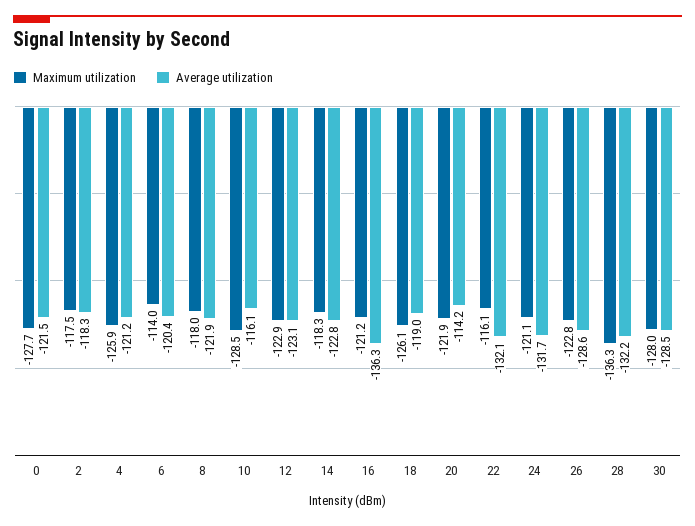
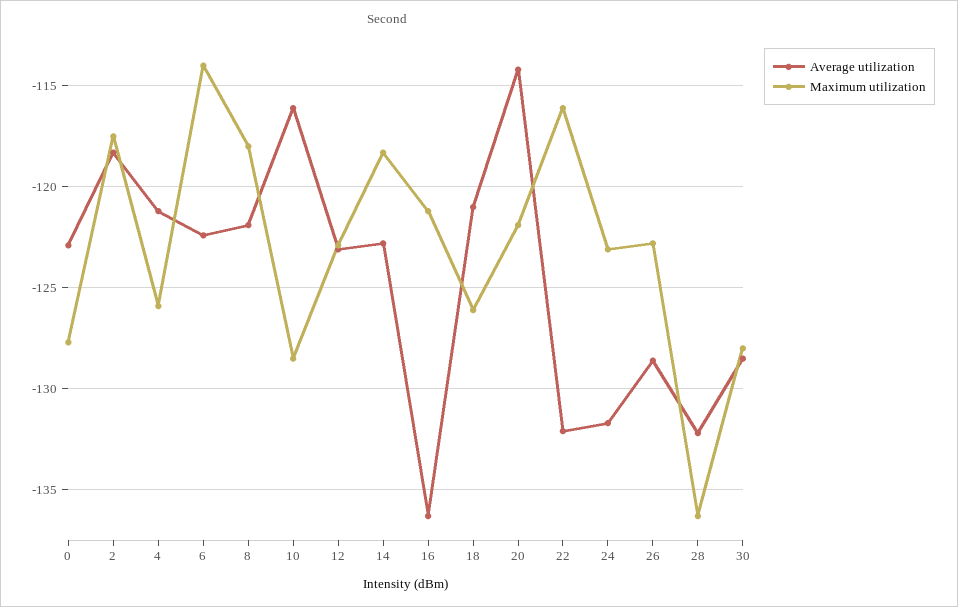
  {
    "Maximum utilization": {
      "0": -127.7,
      "2": -117.5,
      "4": -125.9,
      "6": -114,
      "8": -118,
      "10": -128.5,
      "12": -122.9,
      "14": -118.3,
      "16": -121.2,
      "18": -126.1,
      "20": -121.9,
      "22": -116.1,
-     "24": -121.1,
+     "24": -123,
      "26": -122.8,
      "28": -136.3,
      "30": -128
    },
    "Average utilization": {
-     "0": -121.5,
+     "0": -123,
      "2": -118.3,
      "4": -121.2,
-     "6": -120.4,
+     "6": -122.5,
      "8": -121.9,
      "10": -116.1,
      "12": -123.1,
      "14": -122.8,
      "16": -136.3,
-     "18": -119,
+     "18": -121,
      "20": -114.2,
      "22": -132.1,
      "24": -131.7,
      "26": -128.6,
      "28": -132.2,
      "30": -128.5
    }
  }

